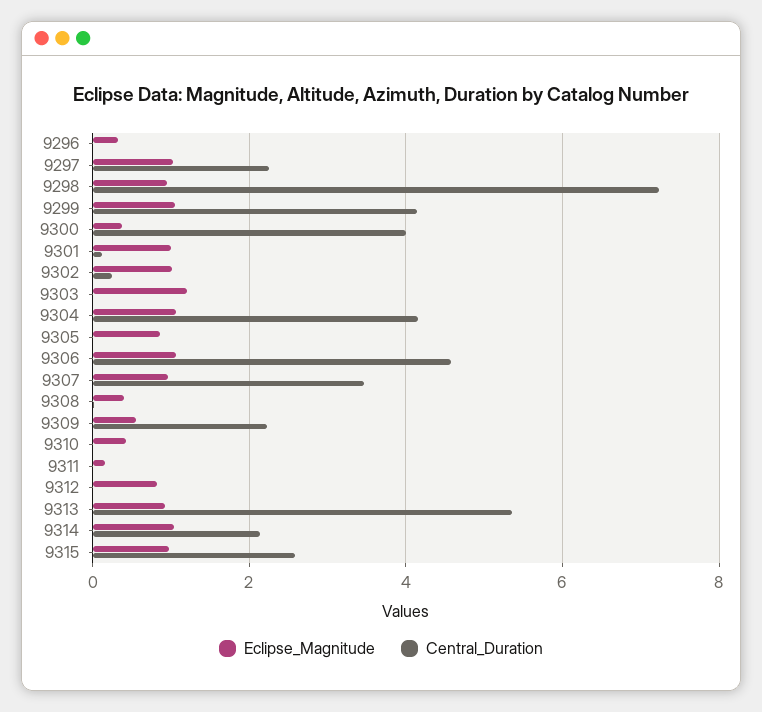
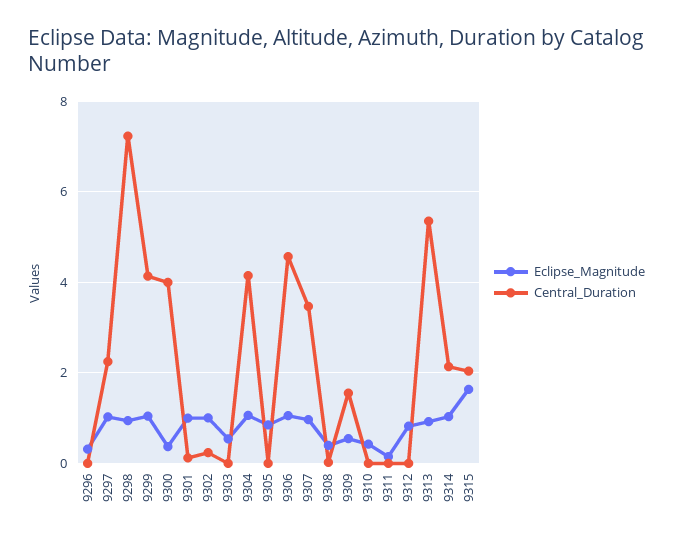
  {
    "Eclipse_Magnitude": {
      "9296": 0.4,
      "9297": 1,
      "9298": 1,
      "9299": 1,
      "9300": 0.4,
      "9301": 1,
      "9302": 1,
-     "9303": 1.2,
+     "9303": 0.6,
      "9304": 1,
      "9305": 0.8,
      "9306": 1,
      "9307": 1,
      "9308": 0.4,
      "9309": 0.6,
      "9310": 0.4,
      "9311": 0.2,
      "9312": 0.8,
      "9313": 1,
      "9314": 1,
-     "9315": 1
+     "9315": 1.6
    },
    "Central_Duration": {
      "9296": 0,
      "9297": 2.2,
      "9298": 7.2,
      "9299": 4.2,
      "9300": 4,
      "9301": 0.2,
      "9302": 0.2,
      "9303": 0,
      "9304": 4.2,
      "9305": 0,
      "9306": 4.6,
      "9307": 3.4,
      "9308": 0,
-     "9309": 2.2,
+     "9309": 1.6,
      "9310": 0,
      "9311": 0,
      "9312": 0,
      "9313": 5.4,
      "9314": 2.2,
-     "9315": 2.6
+     "9315": 2
    }
  }

